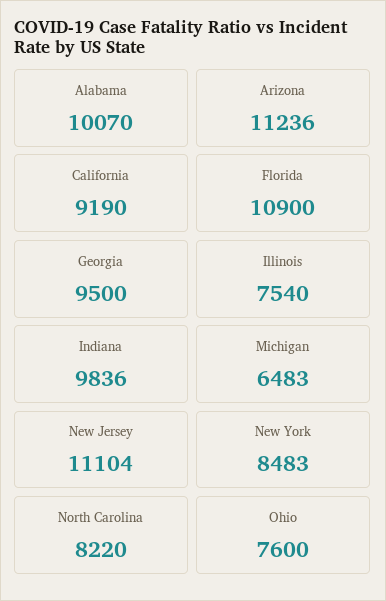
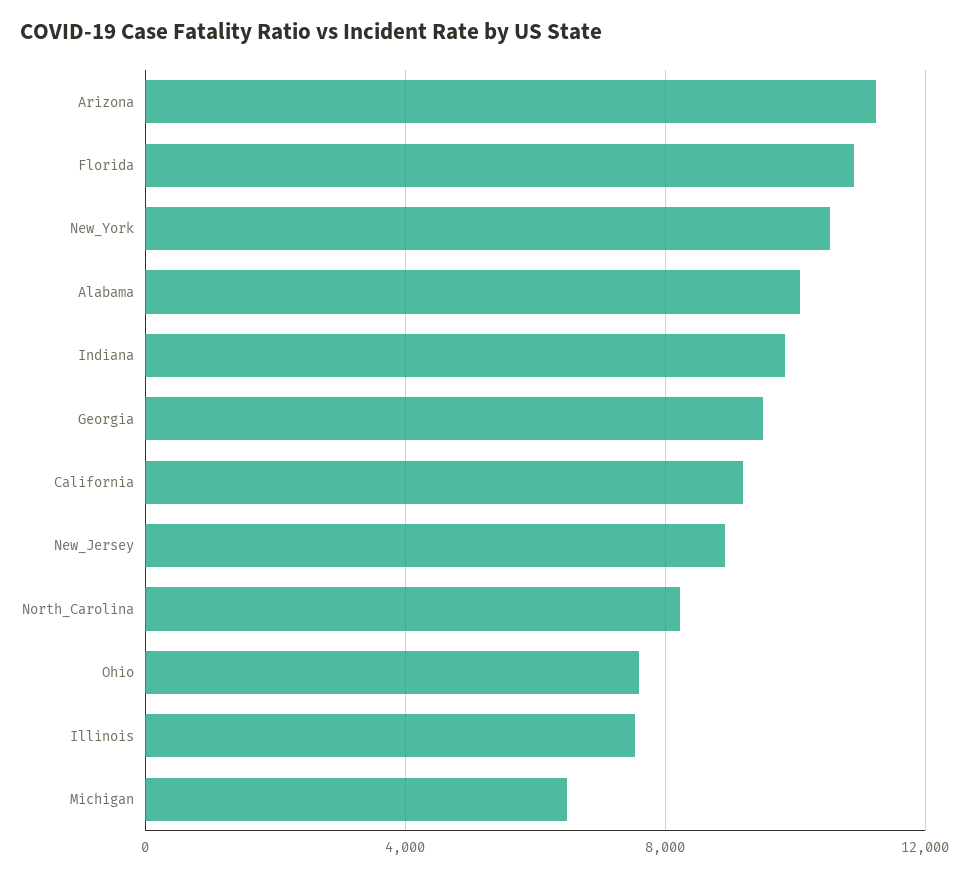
  {
    "Alabama": 10070,
    "Arizona": 11236,
    "California": 9190,
    "Florida": 10900,
    "Georgia": 9500,
    "Illinois": 7540,
    "Indiana": 9836,
    "Michigan": 6483,
-   "New Jersey": 11104,
+   "New Jersey": 9000,
-   "New York": 8483,
+   "New York": 10500,
    "North Carolina": 8220,
    "Ohio": 7600
  }

